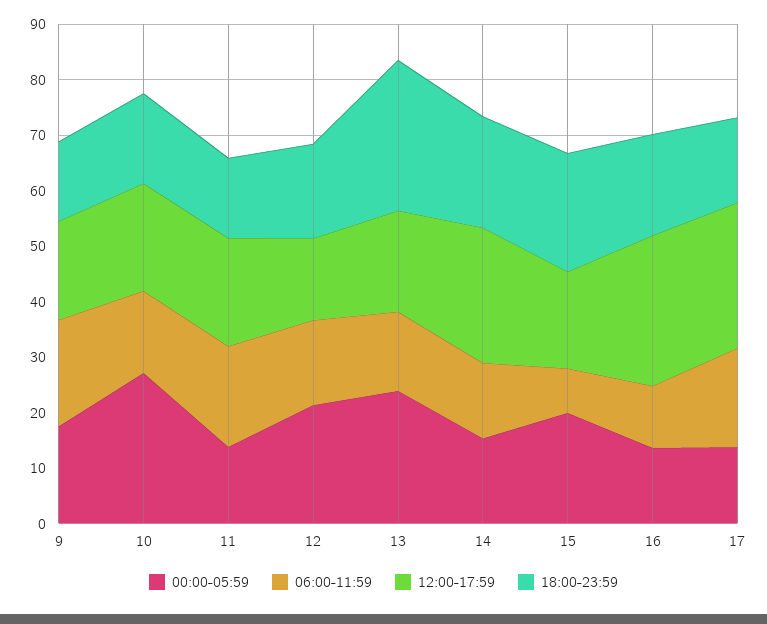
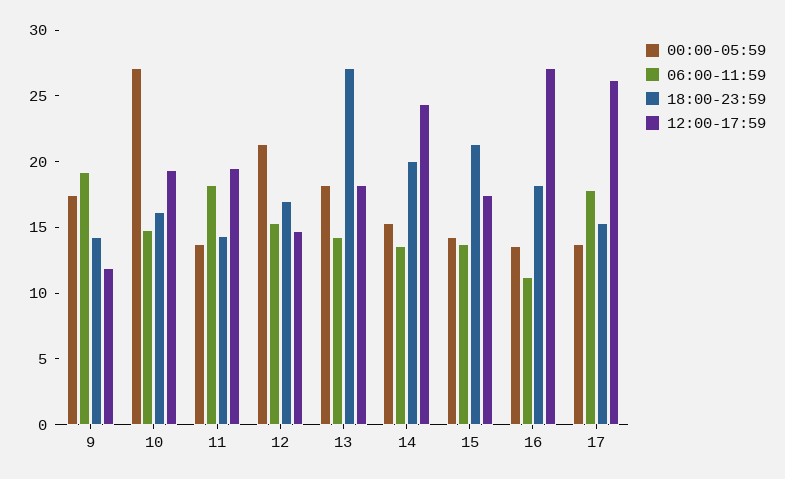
  {
    "00:00-05:59": {
      "9": 17,
      "10": 27,
      "11": 14,
      "12": 21,
-     "13": 24,
+     "13": 18,
      "14": 15,
-     "15": 20,
+     "15": 14,
      "16": 14,
      "17": 14
    },
    "06:00-11:59": {
      "9": 19,
      "10": 15,
      "11": 18,
      "12": 15,
      "13": 14,
      "14": 14,
-     "15": 8,
+     "15": 14,
      "16": 11,
      "17": 18
    },
    "12:00-17:59": {
-     "9": 18,
+     "9": 12,
      "10": 19,
      "11": 20,
      "12": 15,
      "13": 18,
      "14": 24,
      "15": 17,
      "16": 27,
      "17": 26
    },
    "18:00-23:59": {
      "9": 14,
      "10": 16,
      "11": 14,
      "12": 17,
      "13": 27,
      "14": 20,
      "15": 21,
      "16": 18,
      "17": 15
    }
  }

